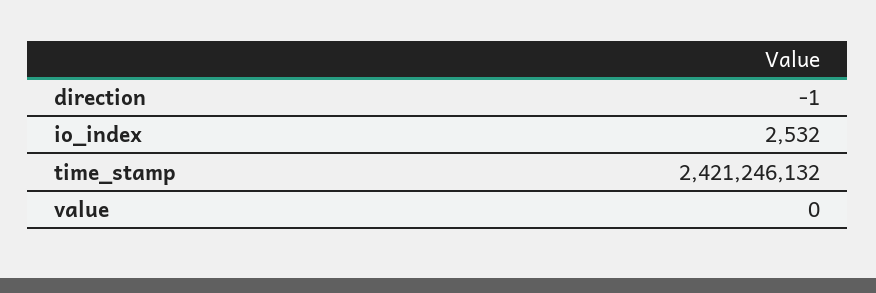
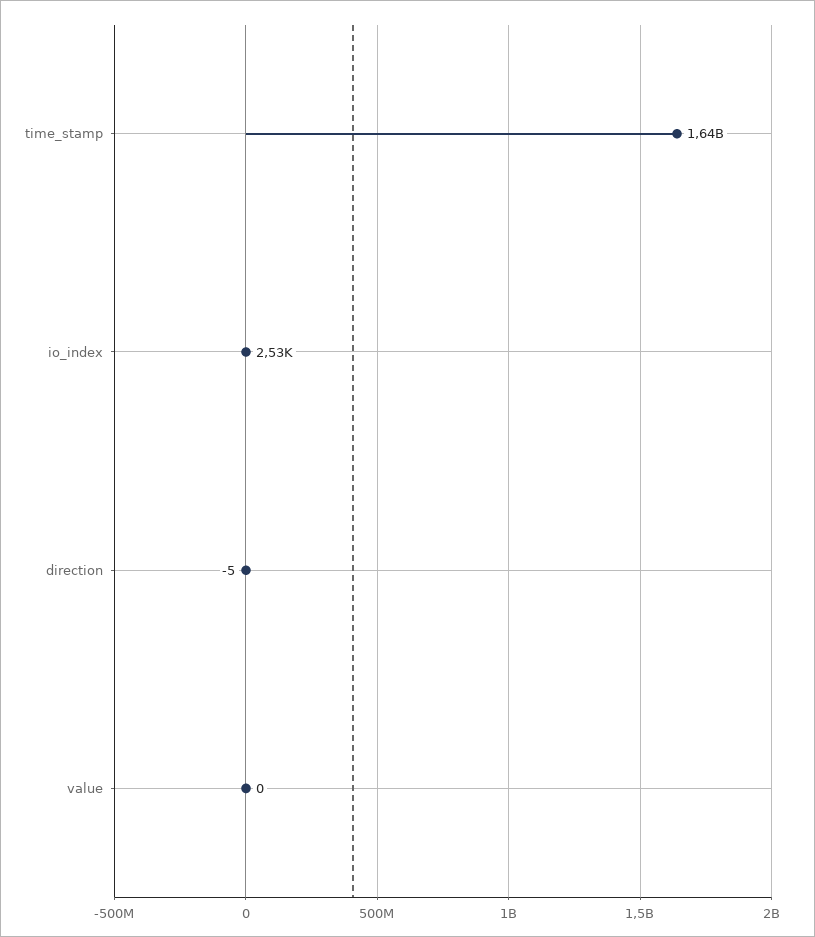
  {
-   "direction": -1,
+   "direction": -5,
    "io_index": 2532,
-   "time_stamp": 2421246132,
+   "time_stamp": 1640000000,
    "value": 0
  }

